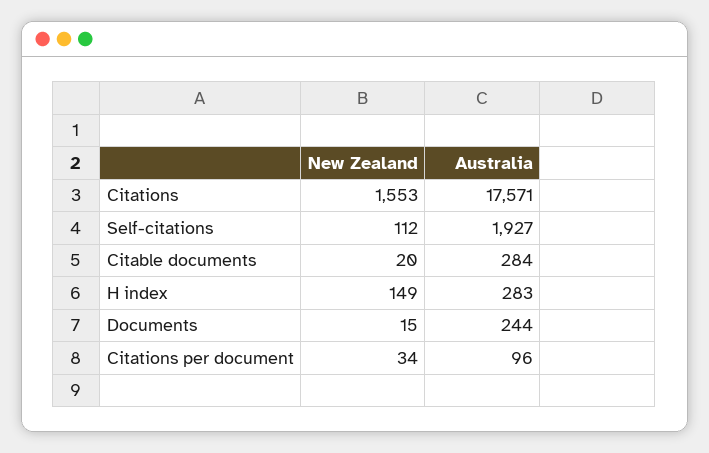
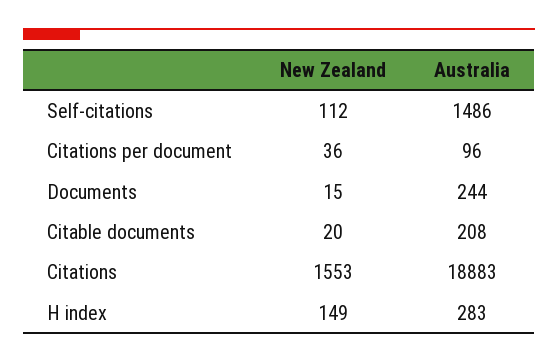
  {
    "New Zealand": {
      "Citations": 1553,
      "Self-citations": 112,
      "Citable documents": 20,
      "H index": 149,
      "Documents": 15,
-     "Citations per document": 34
+     "Citations per document": 36
    },
    "Australia": {
-     "Citations": 17571,
+     "Citations": 18883,
-     "Self-citations": 1927,
+     "Self-citations": 1486,
-     "Citable documents": 284,
+     "Citable documents": 208,
      "H index": 283,
      "Documents": 244,
      "Citations per document": 96
    }
  }

